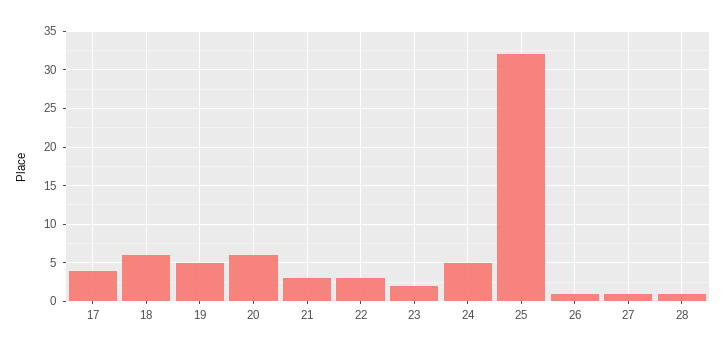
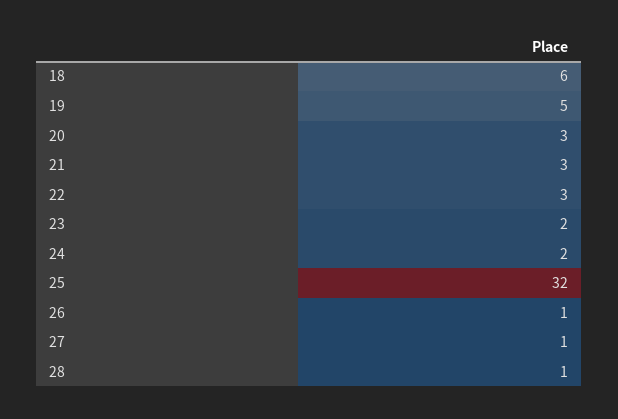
  {
-   "17": 4,
    "18": 6,
    "19": 5,
-   "20": 6,
+   "20": 3,
    "21": 3,
    "22": 3,
    "23": 2,
-   "24": 5,
+   "24": 2,
    "25": 32,
    "26": 1,
    "27": 1,
    "28": 1
  }

